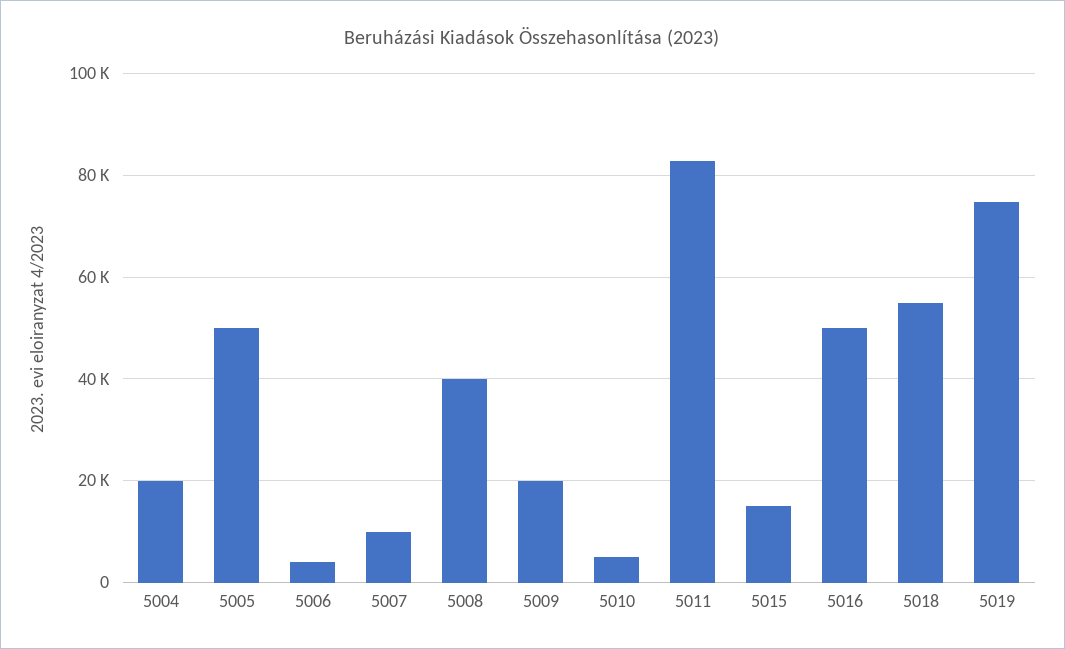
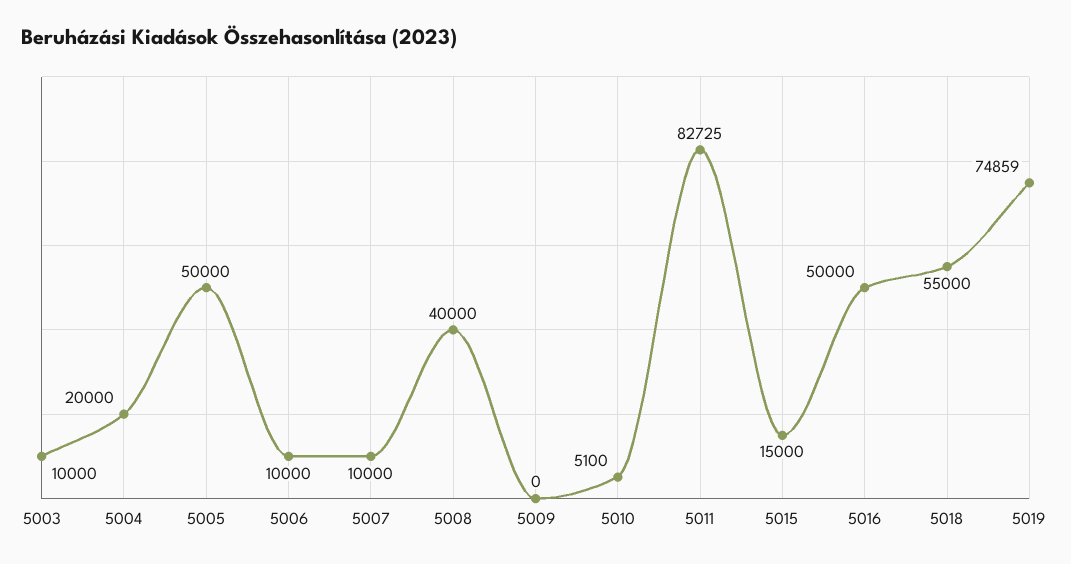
  {
    "5004": 20000,
    "5005": 50000,
-   "5006": 4000,
+   "5006": 10000,
    "5007": 10000,
    "5008": 40000,
-   "5009": 20000,
+   "5009": 0,
    "5010": 5100,
    "5011": 82725,
    "5015": 15000,
    "5016": 50000,
    "5018": 55000,
-   "5019": 74859
+   "5019": 74859,
+   "5003": 10000
  }

